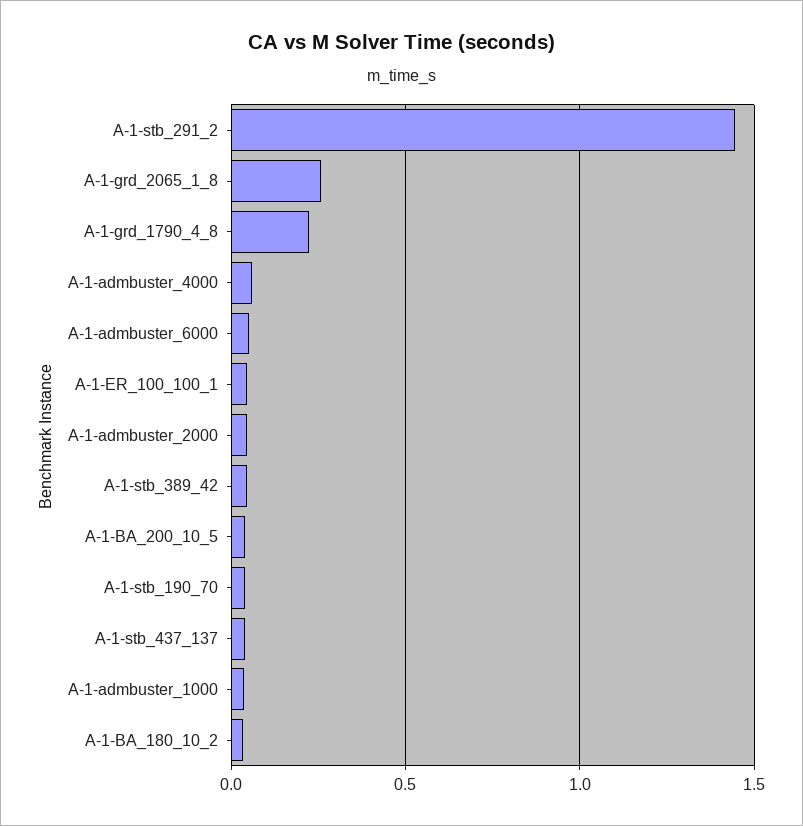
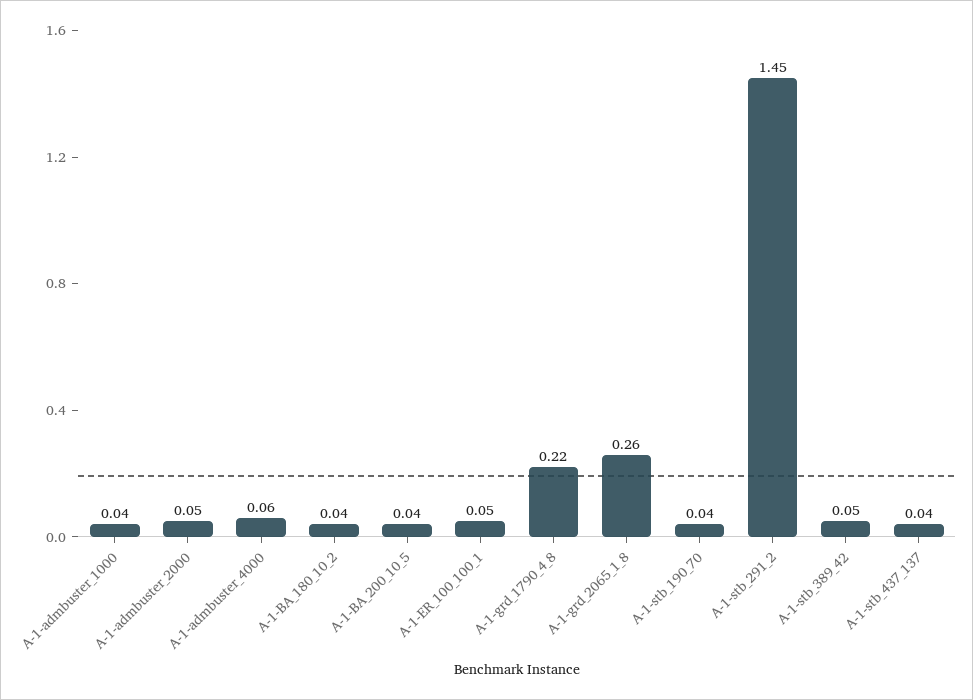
  {
    "A-1-stb_291_2": 1.45,
    "A-1-grd_2065_1_8": 0.26,
    "A-1-grd_1790_4_8": 0.22,
    "A-1-admbuster_4000": 0.06,
-   "A-1-admbuster_6000": 0.05,
    "A-1-ER_100_100_1": 0.05,
    "A-1-admbuster_2000": 0.05,
    "A-1-stb_389_42": 0.05,
    "A-1-BA_200_10_5": 0.04,
    "A-1-stb_190_70": 0.04,
    "A-1-stb_437_137": 0.04,
    "A-1-admbuster_1000": 0.04,
    "A-1-BA_180_10_2": 0.04
  }

